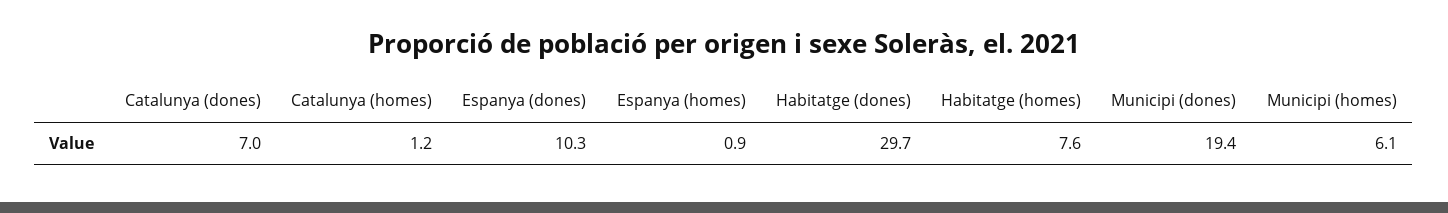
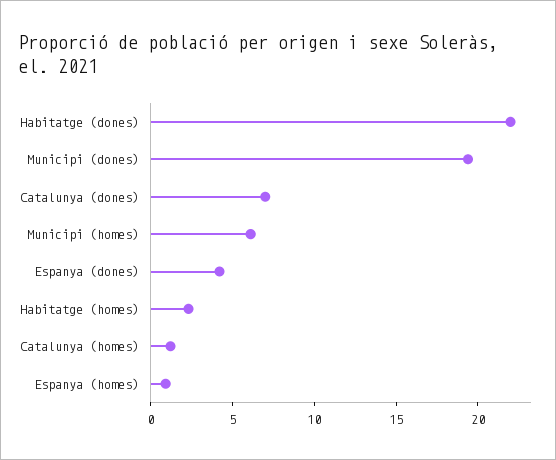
  {
    "Catalunya (dones)": 7,
    "Catalunya (homes)": 1.2,
-   "Espanya (dones)": 10.3,
+   "Espanya (dones)": 4,
    "Espanya (homes)": 0.9,
-   "Habitatge (dones)": 29.7,
+   "Habitatge (dones)": 22,
-   "Habitatge (homes)": 7.6,
+   "Habitatge (homes)": 2,
    "Municipi (dones)": 19.4,
    "Municipi (homes)": 6.1
  }

